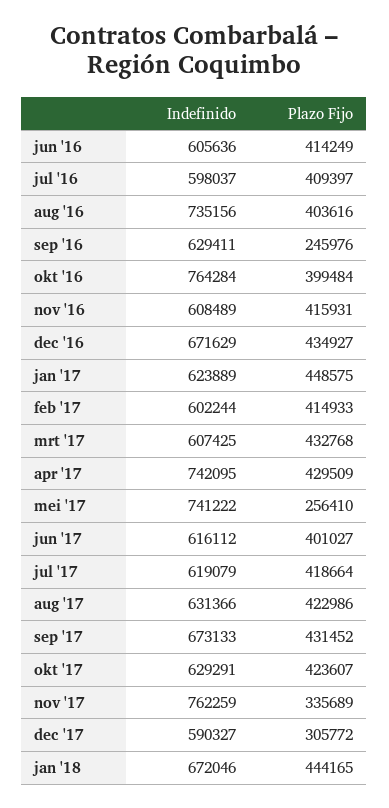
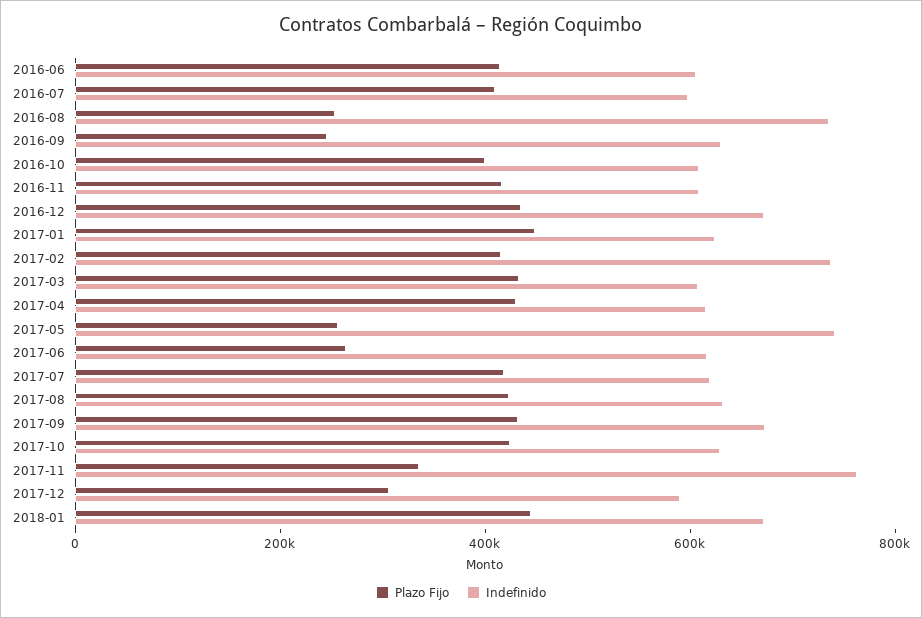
  {
    "Indefinido": {
      "jun '16": 605636,
      "jul '16": 598037,
      "aug '16": 735156,
      "sep '16": 629411,
-     "okt '16": 764284,
+     "okt '16": 600000,
      "nov '16": 608489,
      "dec '16": 671629,
      "jan '17": 623889,
-     "feb '17": 602244,
+     "feb '17": 750000,
      "mrt '17": 607425,
-     "apr '17": 742095,
+     "apr '17": 600000,
      "mei '17": 741222,
      "jun '17": 616112,
      "jul '17": 619079,
      "aug '17": 631366,
      "sep '17": 673133,
      "okt '17": 629291,
      "nov '17": 762259,
      "dec '17": 590327,
      "jan '18": 672046
    },
    "Plazo Fijo": {
      "jun '16": 414249,
      "jul '16": 409397,
-     "aug '16": 403616,
+     "aug '16": 250000,
      "sep '16": 245976,
      "okt '16": 399484,
      "nov '16": 415931,
      "dec '16": 434927,
      "jan '17": 448575,
      "feb '17": 414933,
      "mrt '17": 432768,
      "apr '17": 429509,
      "mei '17": 256410,
-     "jun '17": 401027,
+     "jun '17": 250000,
      "jul '17": 418664,
      "aug '17": 422986,
      "sep '17": 431452,
      "okt '17": 423607,
      "nov '17": 335689,
      "dec '17": 305772,
      "jan '18": 444165
    }
  }

